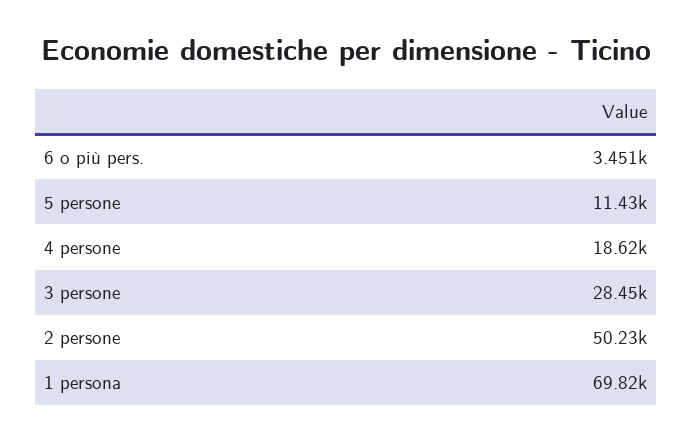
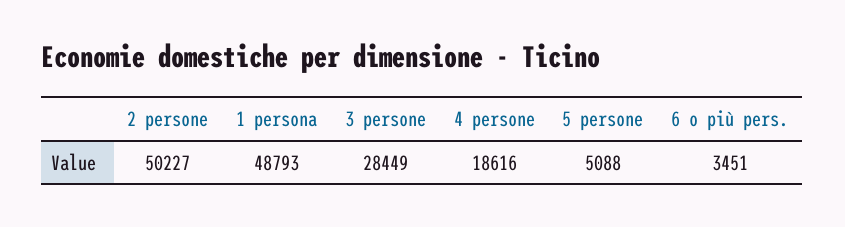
  {
    "6 o più pers.": 3451,
-   "5 persone": 11430,
+   "5 persone": 5088,
    "4 persone": 18616,
    "3 persone": 28449,
    "2 persone": 50227,
-   "1 persona": 69820
+   "1 persona": 48793
  }

